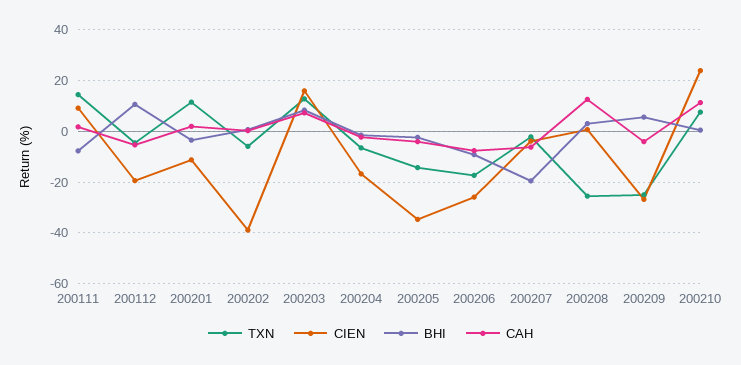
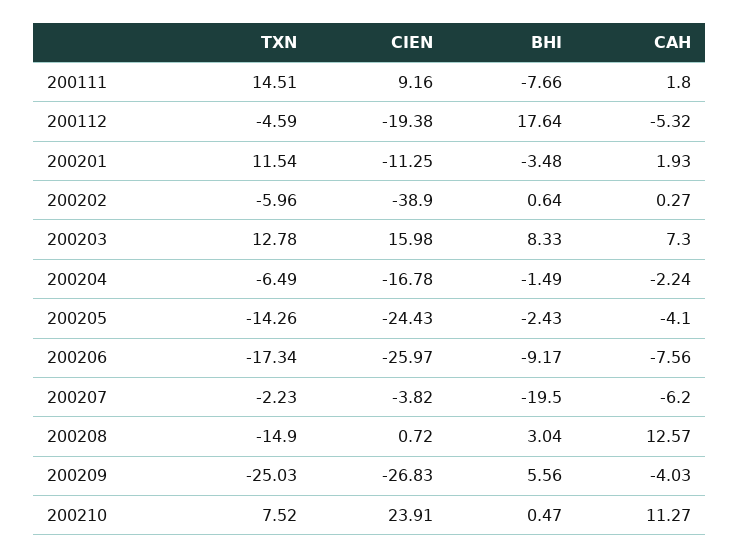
  {
    "TXN": {
      "200111": 14.51,
      "200112": -4.59,
      "200201": 11.54,
      "200202": -5.96,
      "200203": 12.78,
      "200204": -6.49,
      "200205": -14.26,
      "200206": -17.34,
      "200207": -2.23,
-     "200208": -25,
+     "200208": -14.9,
      "200209": -25.03,
      "200210": 7.52
    },
    "CIEN": {
      "200111": 9.16,
      "200112": -19.38,
      "200201": -11.25,
      "200202": -38.9,
      "200203": 15.98,
      "200204": -16.78,
-     "200205": -35,
+     "200205": -24.43,
      "200206": -25.97,
      "200207": -3.82,
      "200208": 0.72,
      "200209": -26.83,
      "200210": 23.91
    },
    "BHI": {
      "200111": -7.66,
-     "200112": 10,
+     "200112": 17.64,
      "200201": -3.48,
      "200202": 0.64,
      "200203": 8.33,
      "200204": -1.49,
      "200205": -2.43,
      "200206": -9.17,
      "200207": -19.5,
      "200208": 3.04,
      "200209": 5.56,
      "200210": 0.47
    },
    "CAH": {
      "200111": 1.8,
      "200112": -5.32,
      "200201": 1.93,
      "200202": 0.27,
      "200203": 7.3,
      "200204": -2.24,
      "200205": -4.1,
      "200206": -7.56,
      "200207": -6.2,
      "200208": 12.57,
      "200209": -4.03,
      "200210": 11.27
    }
  }

